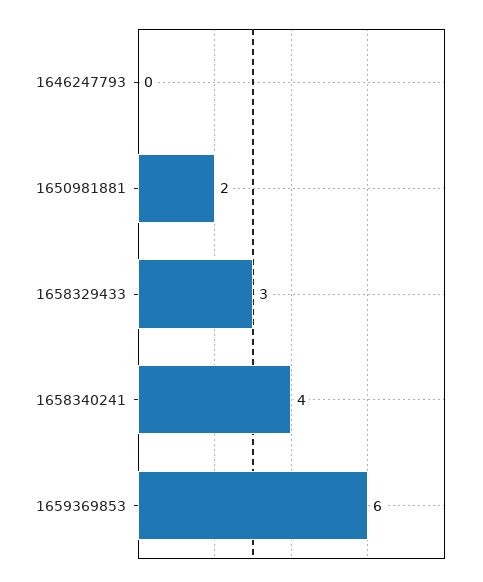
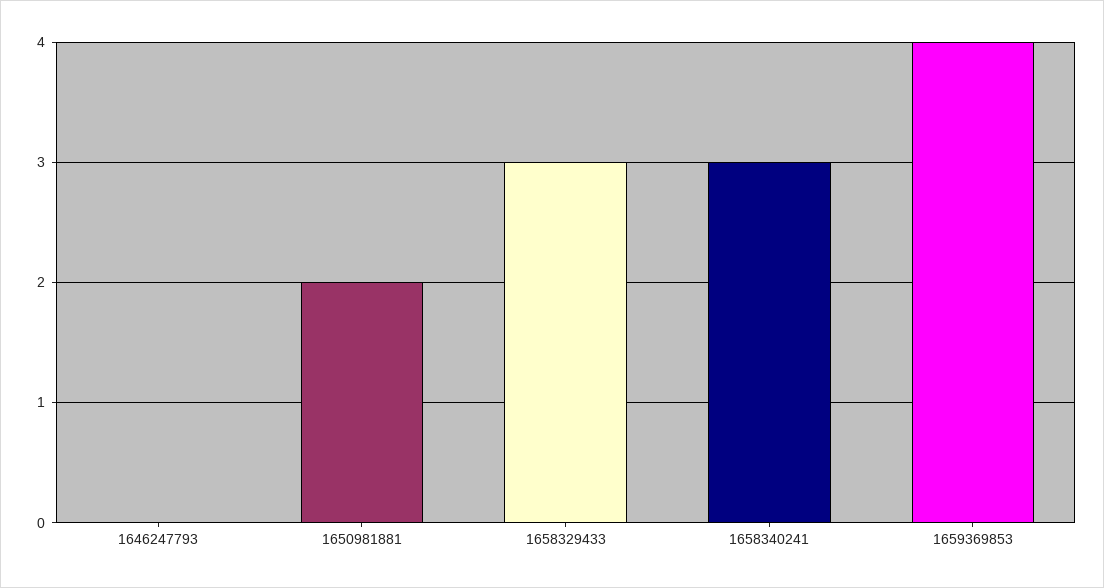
  {
    "1646247793": 0,
    "1650981881": 2,
    "1658329433": 3,
-   "1658340241": 4,
+   "1658340241": 3,
-   "1659369853": 6
+   "1659369853": 4
  }

